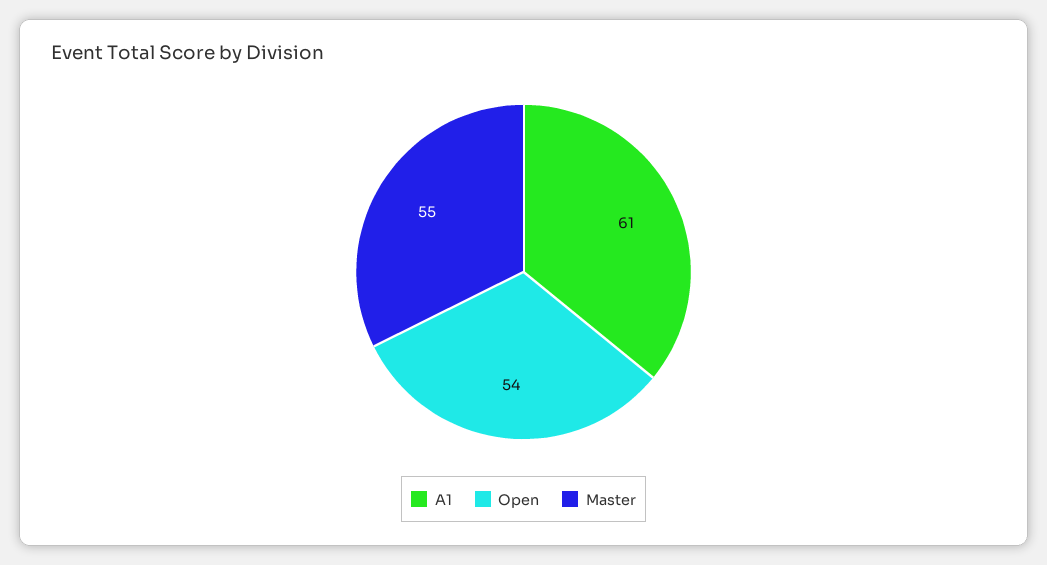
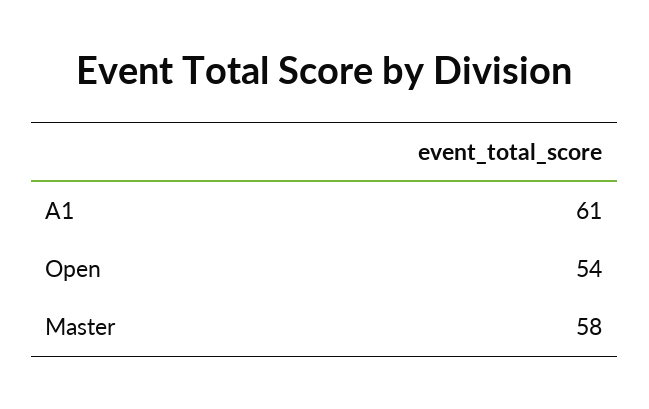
  {
    "A1": 61,
    "Open": 54,
-   "Master": 55
+   "Master": 58
  }

